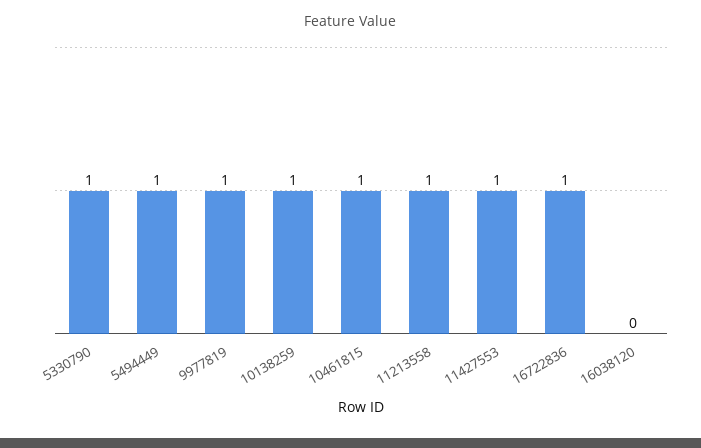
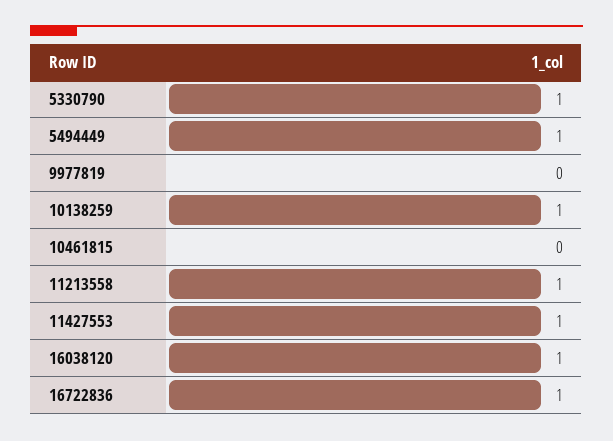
  {
    "5330790": 1,
    "5494449": 1,
-   "9977819": 1,
+   "9977819": 0,
    "10138259": 1,
-   "10461815": 1,
+   "10461815": 0,
    "11213558": 1,
    "11427553": 1,
    "16722836": 1,
-   "16038120": 0
+   "16038120": 1
  }

